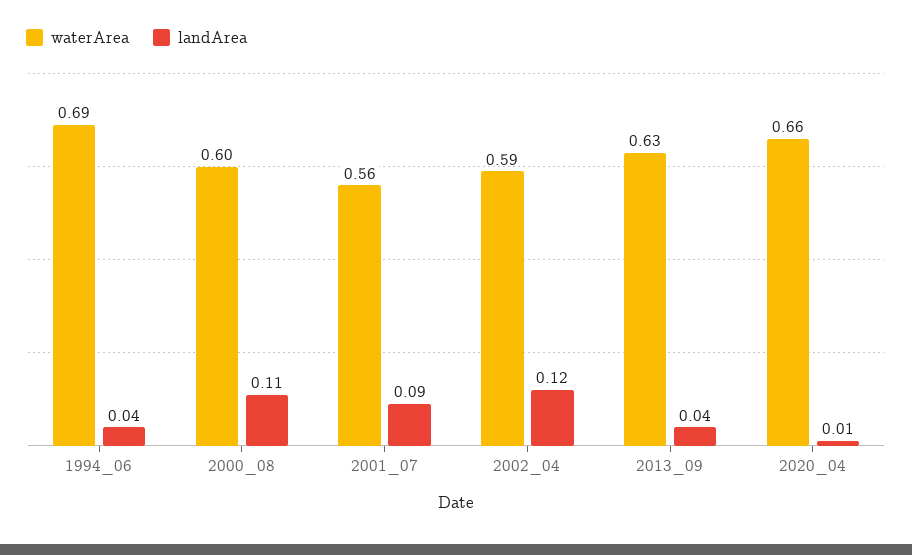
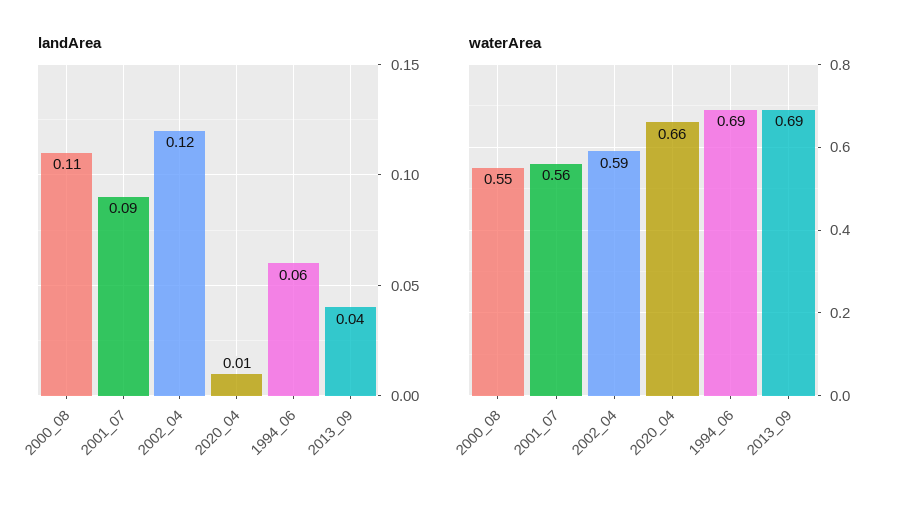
  {
    "waterArea": {
      "1994_06": 0.69,
-     "2000_08": 0.6,
+     "2000_08": 0.55,
      "2001_07": 0.56,
      "2002_04": 0.59,
-     "2013_09": 0.63,
+     "2013_09": 0.69,
      "2020_04": 0.66
    },
    "landArea": {
-     "1994_06": 0.04,
+     "1994_06": 0.06,
      "2000_08": 0.11,
      "2001_07": 0.09,
      "2002_04": 0.12,
      "2013_09": 0.04,
      "2020_04": 0.01
    }
  }

